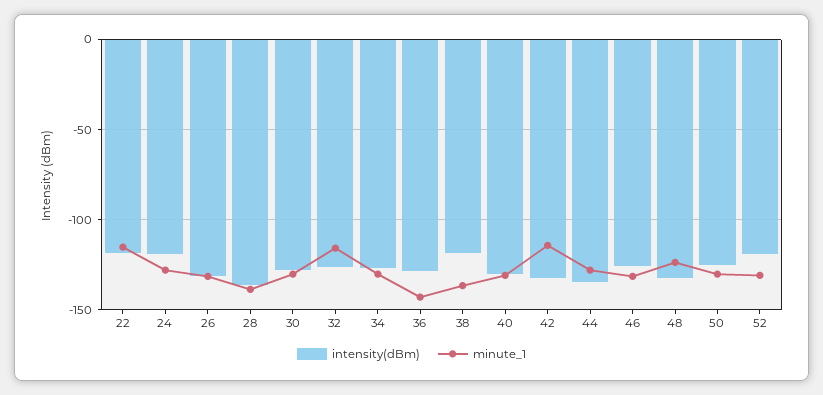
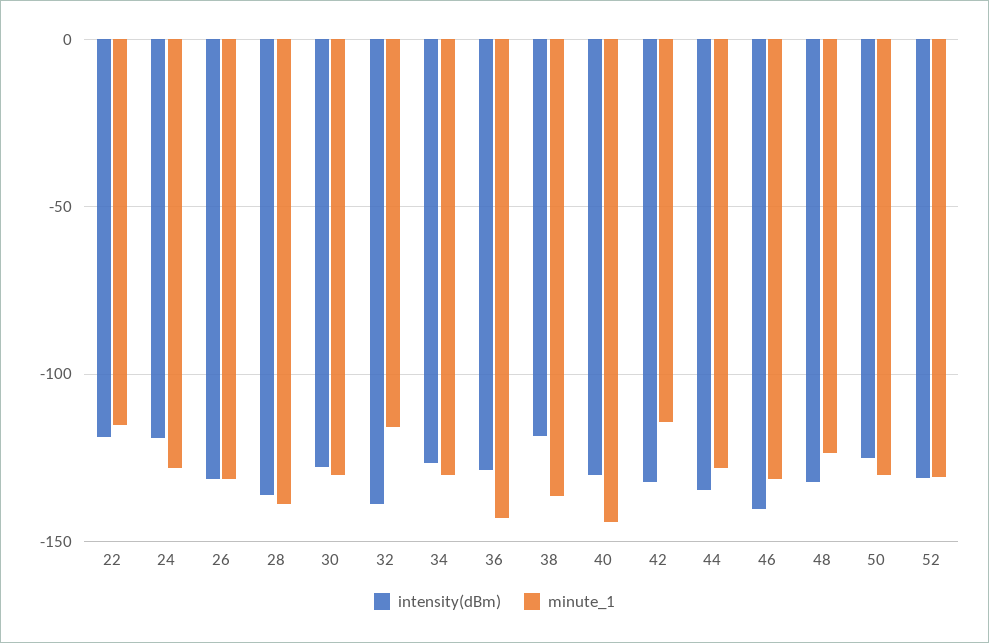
  {
    "intensity(dBm)": {
      "22": -120,
      "24": -120,
      "26": -130,
      "28": -135,
      "30": -130,
-     "32": -125,
+     "32": -140,
      "34": -125,
      "36": -130,
      "38": -120,
      "40": -130,
      "42": -130,
      "44": -135,
-     "46": -125,
+     "46": -140,
      "48": -130,
      "50": -125,
-     "52": -120
+     "52": -130
    },
    "minute_1": {
      "22": -115,
      "24": -130,
      "26": -130,
      "28": -140,
      "30": -130,
      "32": -115,
      "34": -130,
      "36": -145,
      "38": -135,
-     "40": -130,
+     "40": -145,
      "42": -115,
      "44": -130,
      "46": -130,
      "48": -125,
      "50": -130,
      "52": -130
    }
  }

